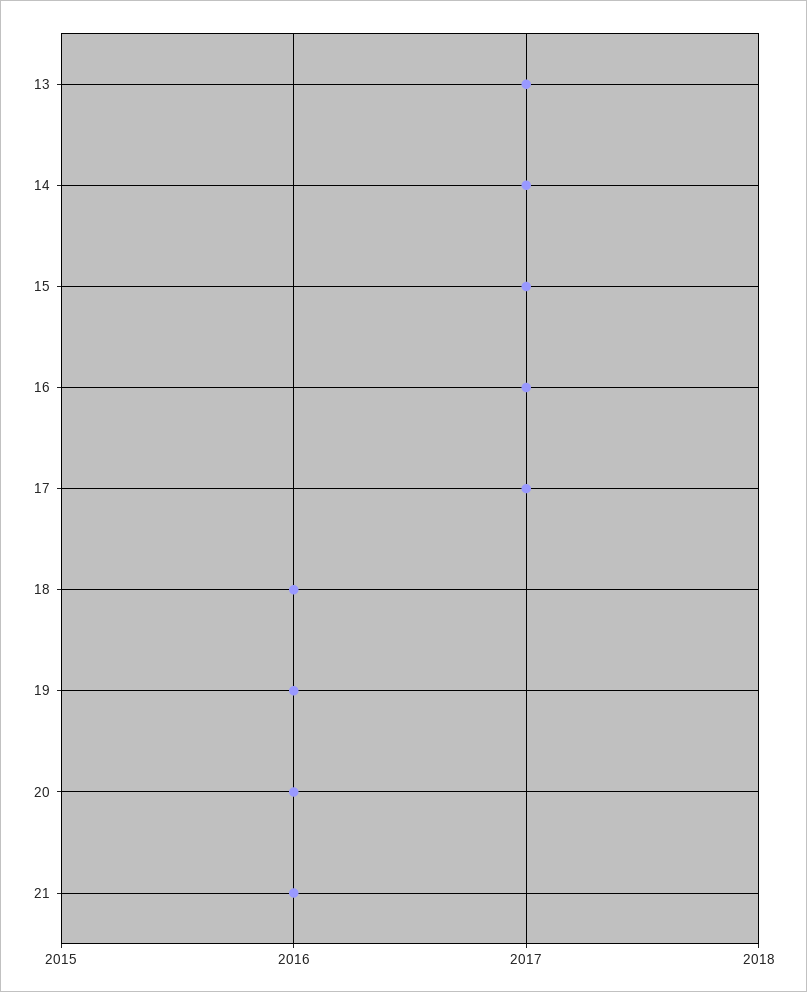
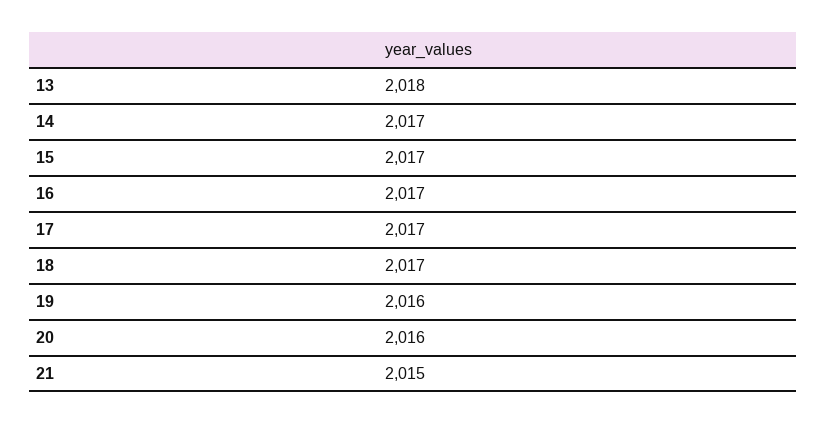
  {
-   "13": 2017,
+   "13": 2018,
    "14": 2017,
    "15": 2017,
    "16": 2017,
    "17": 2017,
-   "18": 2016,
+   "18": 2017,
    "19": 2016,
    "20": 2016,
-   "21": 2016
+   "21": 2015
  }

